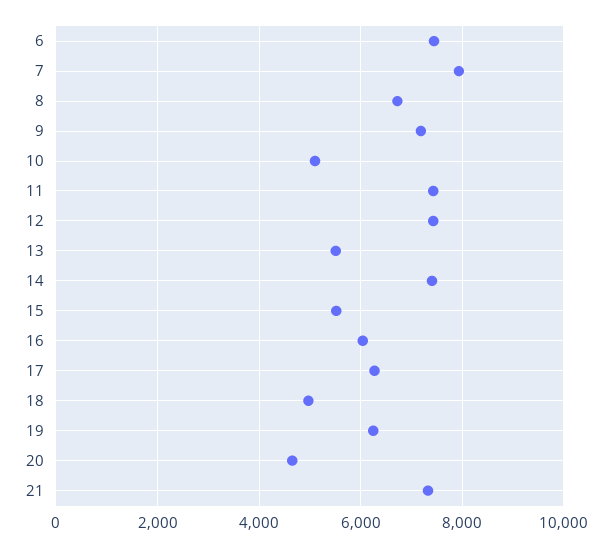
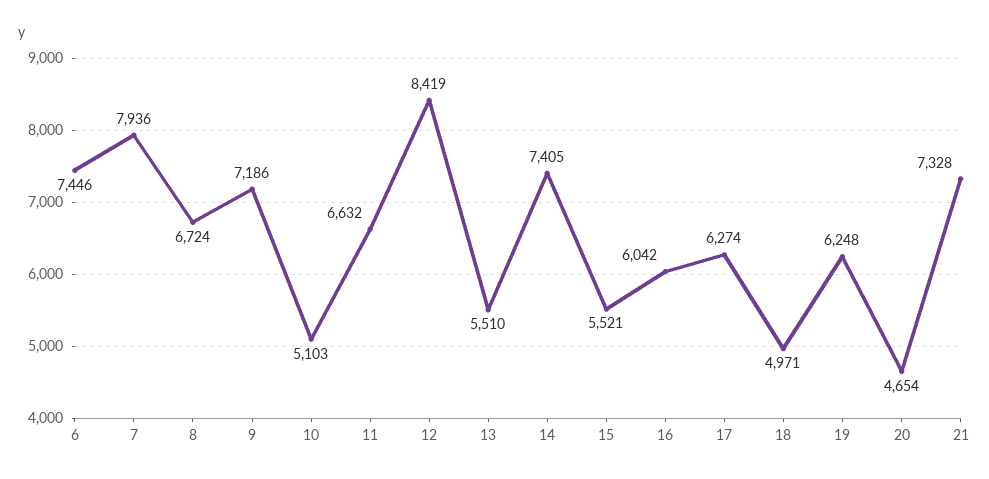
  {
    "6": 7446,
    "7": 7936,
    "8": 6724,
    "9": 7186,
    "10": 5103,
-   "11": 7400,
+   "11": 6632,
-   "12": 7400,
+   "12": 8419,
    "13": 5510,
    "14": 7405,
    "15": 5521,
    "16": 6042,
    "17": 6274,
    "18": 4971,
    "19": 6248,
    "20": 4654,
    "21": 7328
  }

